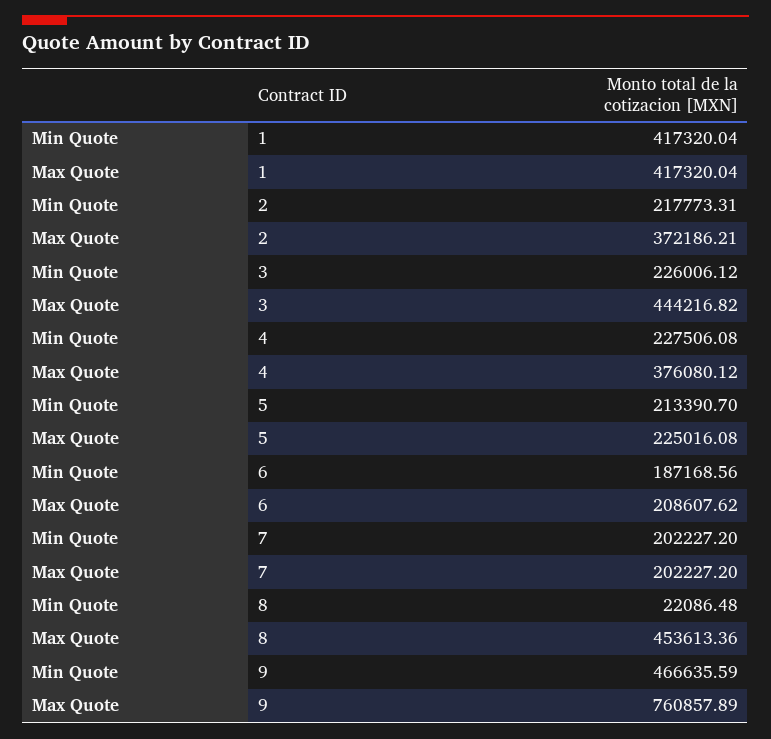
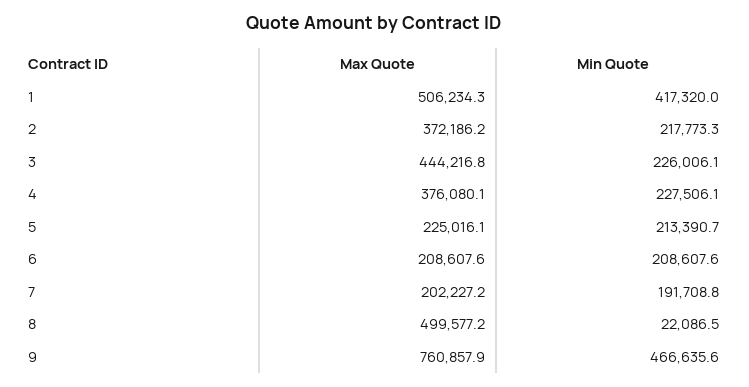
  {
    "Min Quote": {
      "1": 417320.04,
      "2": 217773.31,
      "3": 226006.12,
      "4": 227506.08,
      "5": 213390.7,
-     "6": 187168.56,
+     "6": 208607.6,
-     "7": 202227.2,
+     "7": 191708.8,
      "8": 22086.48,
      "9": 466635.59
    },
    "Max Quote": {
-     "1": 417320.04,
+     "1": 506234.3,
      "2": 372186.21,
      "3": 444216.82,
      "4": 376080.12,
      "5": 225016.08,
      "6": 208607.62,
      "7": 202227.2,
-     "8": 453613.36,
+     "8": 499577.2,
      "9": 760857.89
    }
  }

